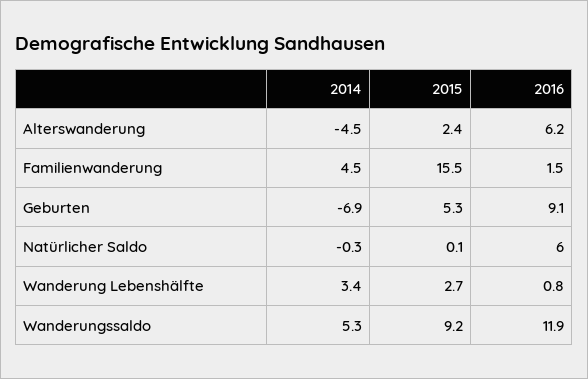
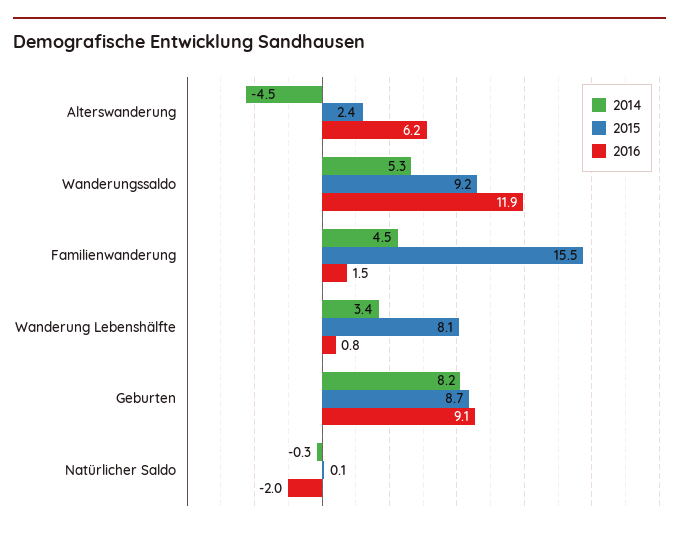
  {
    "2014": {
      "Alterswanderung": -4.5,
      "Familienwanderung": 4.5,
-     "Geburten": -6.9,
+     "Geburten": 8.2,
      "Natürlicher Saldo": -0.3,
      "Wanderung Lebenshälfte": 3.4,
      "Wanderungssaldo": 5.3
    },
    "2015": {
      "Alterswanderung": 2.4,
      "Familienwanderung": 15.5,
-     "Geburten": 5.3,
+     "Geburten": 8.7,
      "Natürlicher Saldo": 0.1,
-     "Wanderung Lebenshälfte": 2.7,
+     "Wanderung Lebenshälfte": 8.1,
      "Wanderungssaldo": 9.2
    },
    "2016": {
      "Alterswanderung": 6.2,
      "Familienwanderung": 1.5,
      "Geburten": 9.1,
-     "Natürlicher Saldo": 6,
+     "Natürlicher Saldo": -2,
      "Wanderung Lebenshälfte": 0.8,
      "Wanderungssaldo": 11.9
    }
  }

